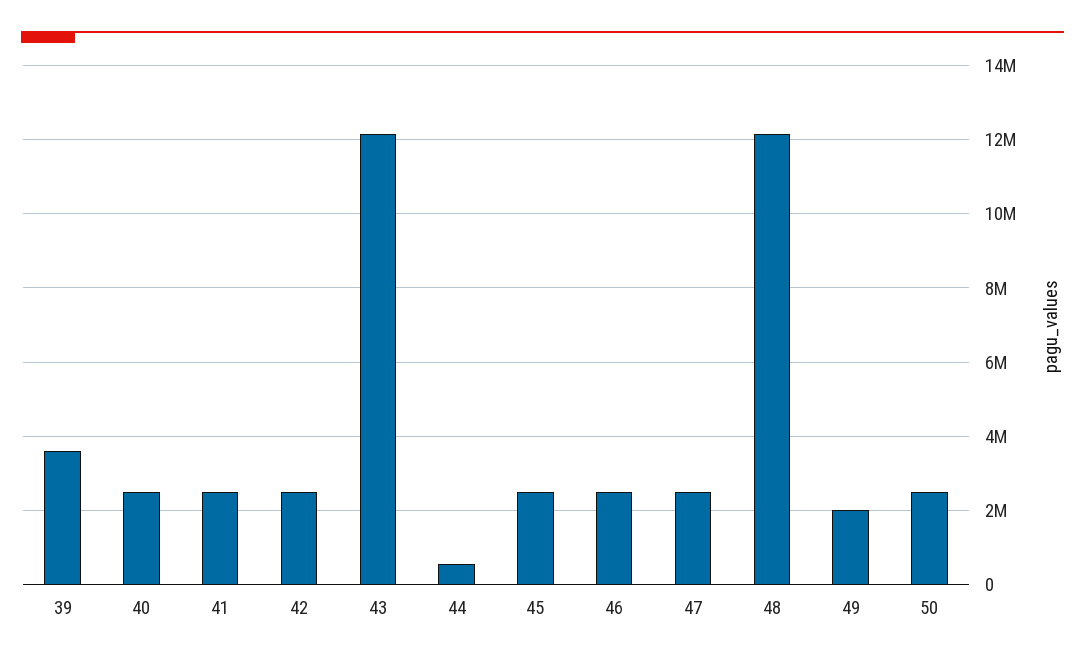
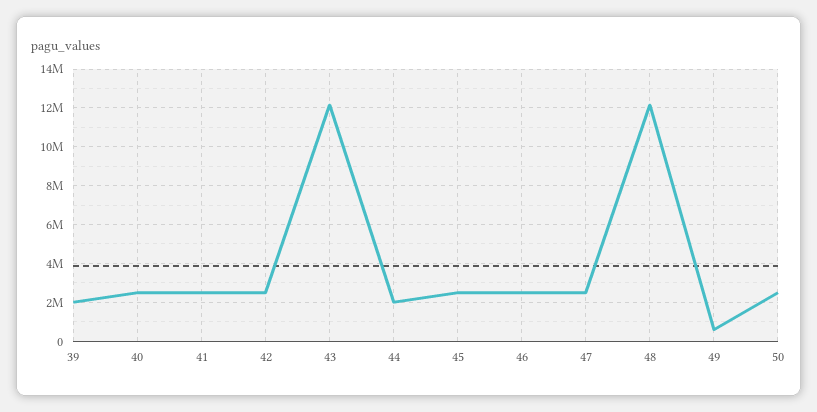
  {
-   "39": 3600000,
+   "39": 2000000,
    "40": 2600000,
    "41": 2600000,
    "42": 2600000,
    "43": 12200000,
-   "44": 600000,
+   "44": 2000000,
    "45": 2600000,
    "46": 2600000,
    "47": 2600000,
    "48": 12200000,
-   "49": 2000000,
+   "49": 500000,
    "50": 2600000
  }

